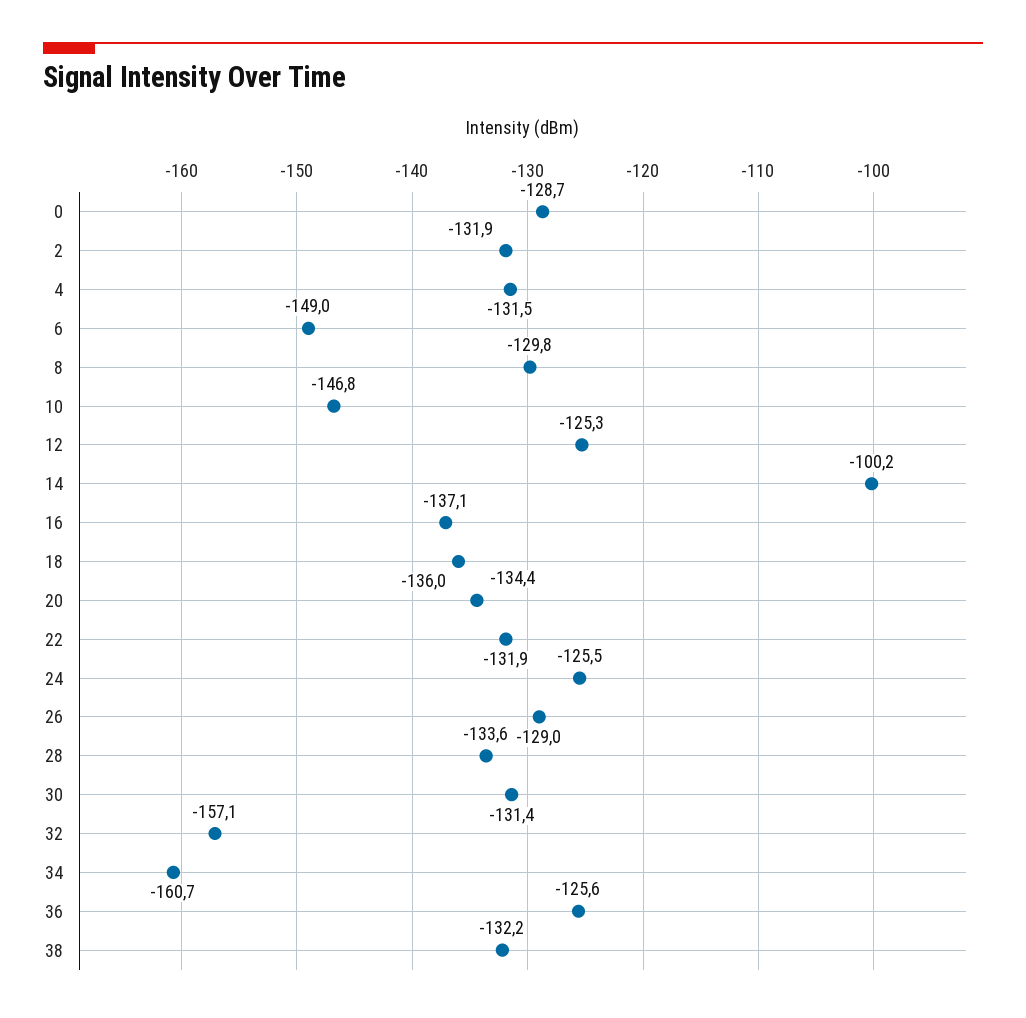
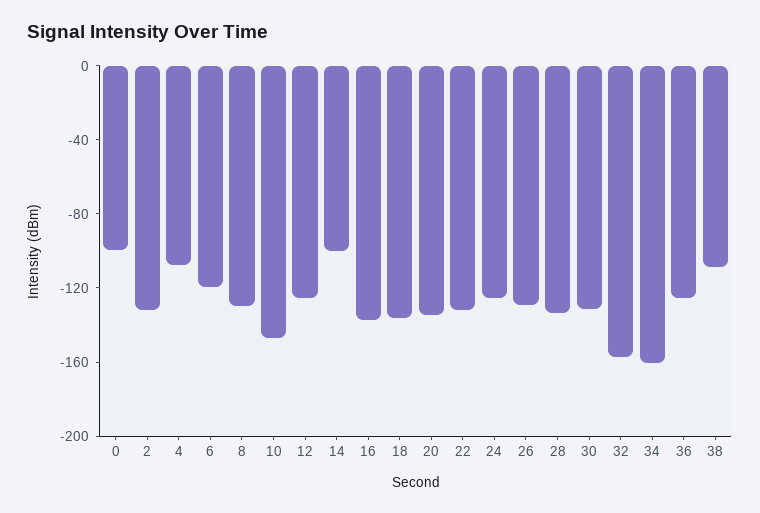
  {
-   "0": -128.7,
+   "0": -100,
    "2": -131.9,
-   "4": -131.5,
+   "4": -110,
-   "6": -149,
+   "6": -120,
    "8": -129.8,
    "10": -146.8,
    "12": -125.3,
    "14": -100.2,
    "16": -137.1,
    "18": -136,
    "20": -134.4,
    "22": -131.9,
    "24": -125.5,
    "26": -129,
    "28": -133.6,
    "30": -131.4,
    "32": -157.1,
    "34": -160.7,
    "36": -125.6,
-   "38": -132.2
+   "38": -110
  }

